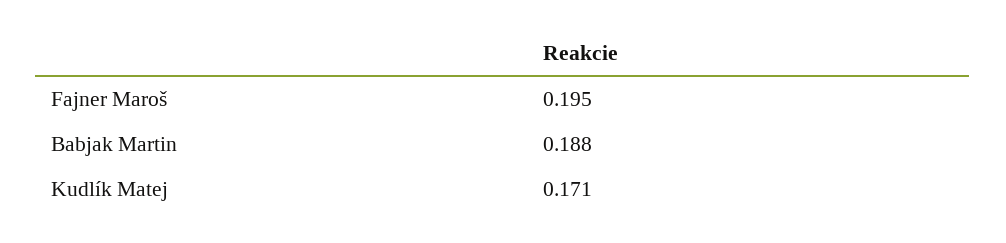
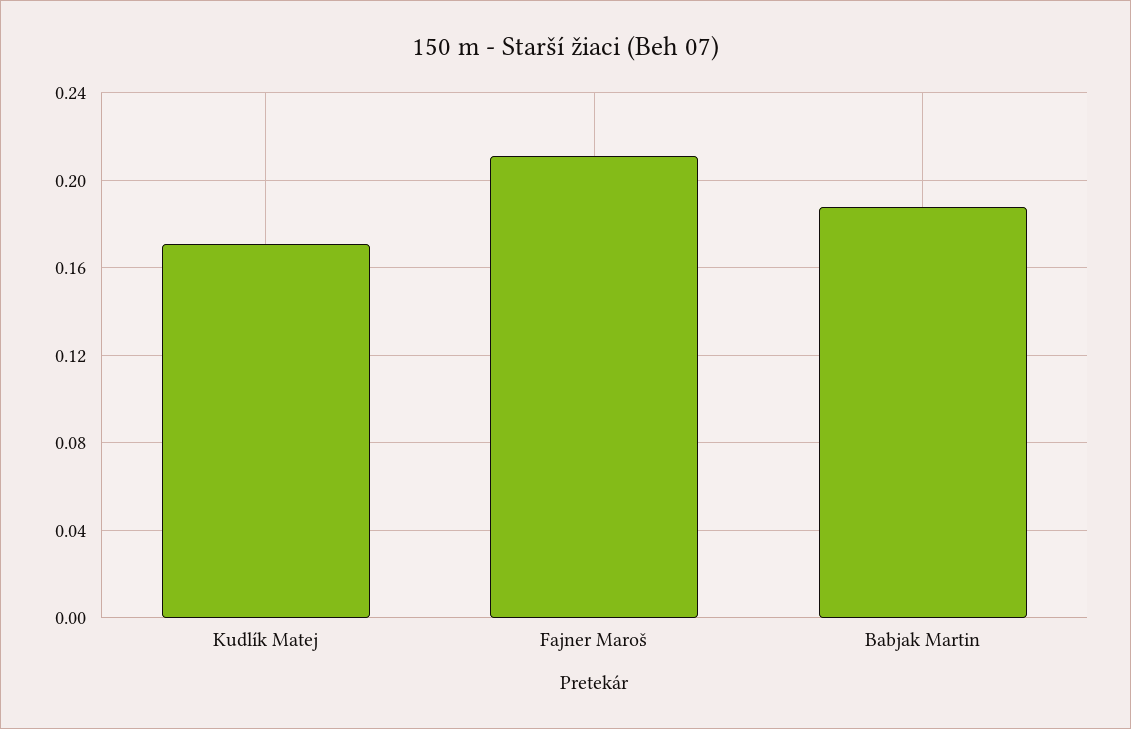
  {
-   "Fajner Maroš": 0.195,
+   "Fajner Maroš": 0.21,
    "Babjak Martin": 0.188,
    "Kudlík Matej": 0.171
  }

